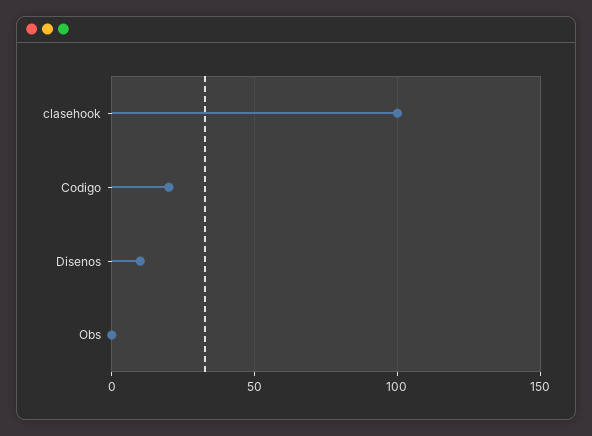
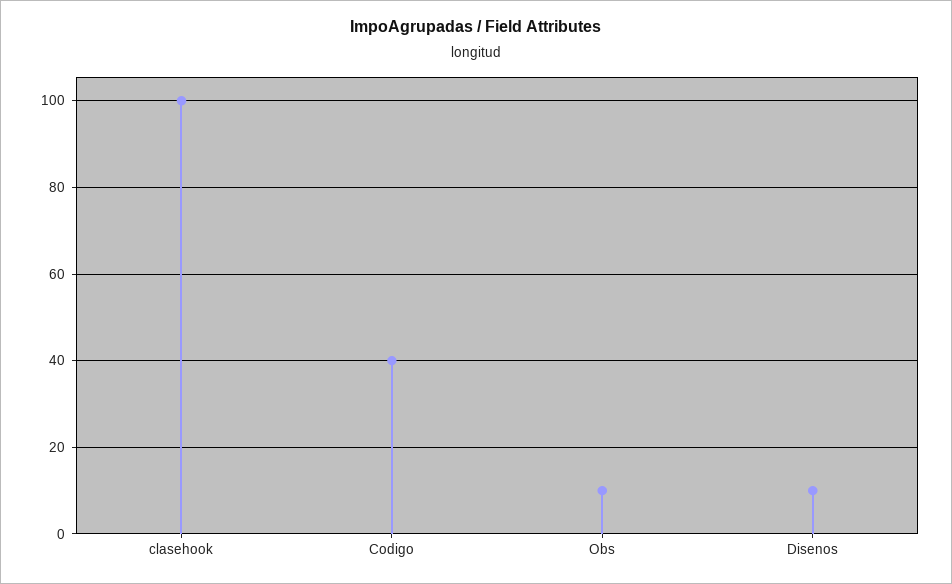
  {
    "clasehook": 100,
-   "Codigo": 20,
+   "Codigo": 40,
    "Disenos": 10,
-   "Obs": 0
+   "Obs": 10
  }

